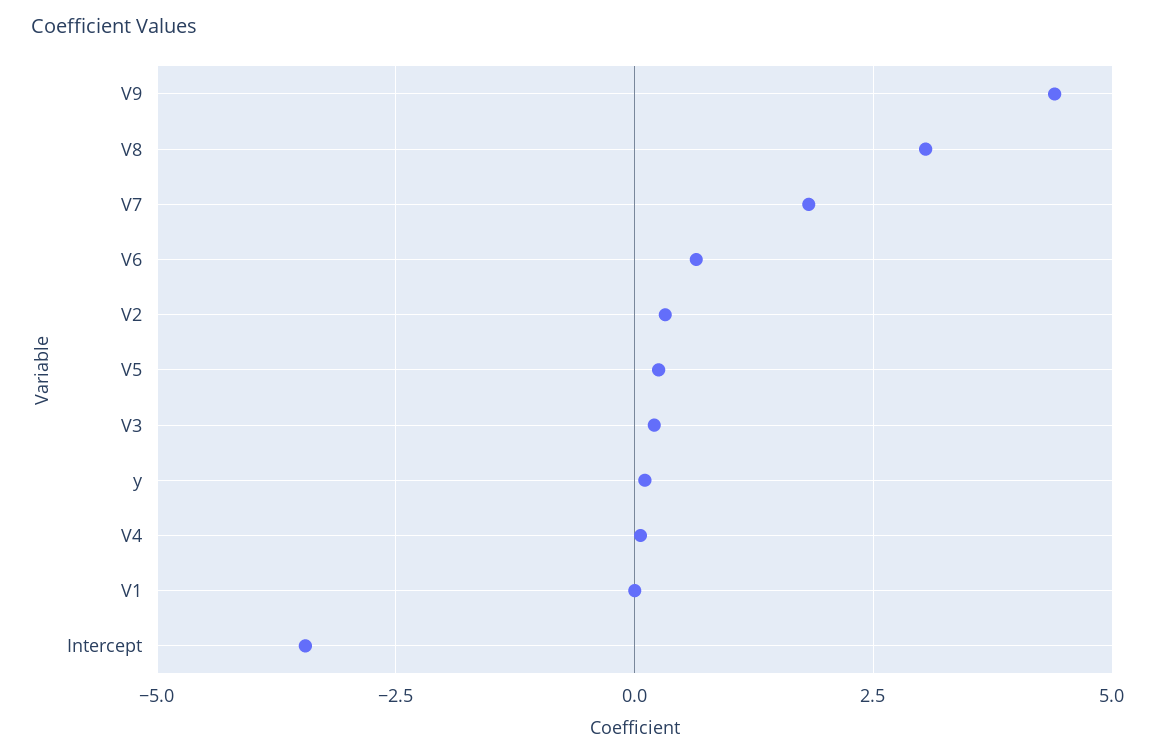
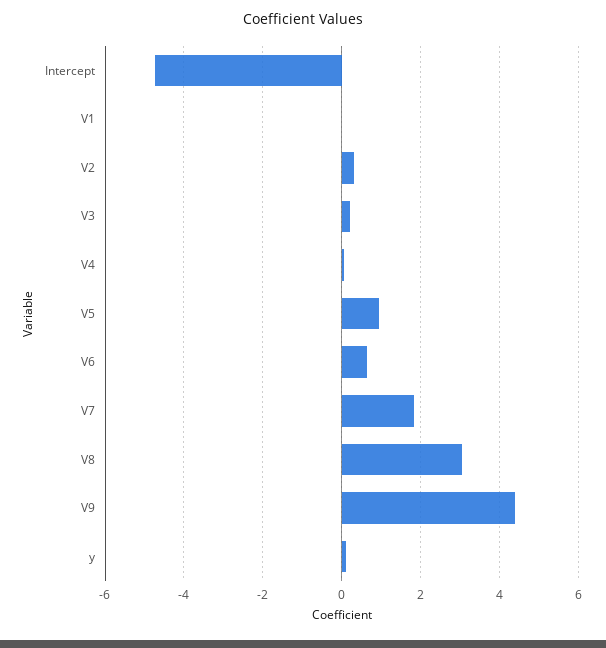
  {
    "V9": 4.4,
    "V8": 3,
    "V7": 1.8,
    "V6": 0.6,
    "V2": 0.4,
-   "V5": 0.25,
+   "V5": 1,
    "V3": 0.2,
    "y": 0.2,
    "V4": 0,
    "V1": 0,
-   "Intercept": -3.5
+   "Intercept": -4.8
  }

